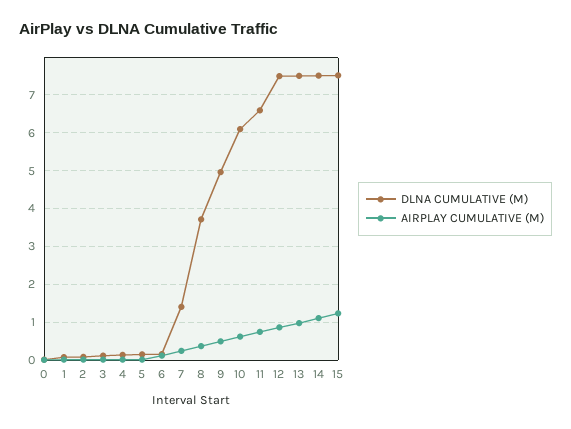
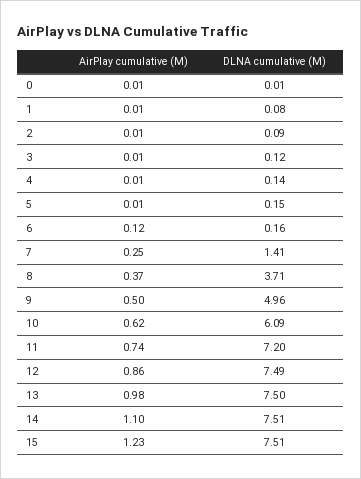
  {
    "DLNA CUMULATIVE (M)": {
      "0": 0.01,
      "1": 0.08,
      "2": 0.09,
      "3": 0.12,
      "4": 0.14,
      "5": 0.15,
      "6": 0.16,
      "7": 1.41,
      "8": 3.71,
      "9": 4.96,
      "10": 6.09,
-     "11": 6.6,
+     "11": 7.2,
      "12": 7.49,
      "13": 7.5,
      "14": 7.51,
      "15": 7.51
    },
    "AIRPLAY CUMULATIVE (M)": {
      "0": 0.01,
      "1": 0.01,
      "2": 0.01,
      "3": 0.01,
      "4": 0.01,
      "5": 0.01,
      "6": 0.12,
      "7": 0.25,
      "8": 0.37,
      "9": 0.5,
      "10": 0.62,
      "11": 0.74,
      "12": 0.86,
      "13": 0.98,
      "14": 1.1,
      "15": 1.23
    }
  }

